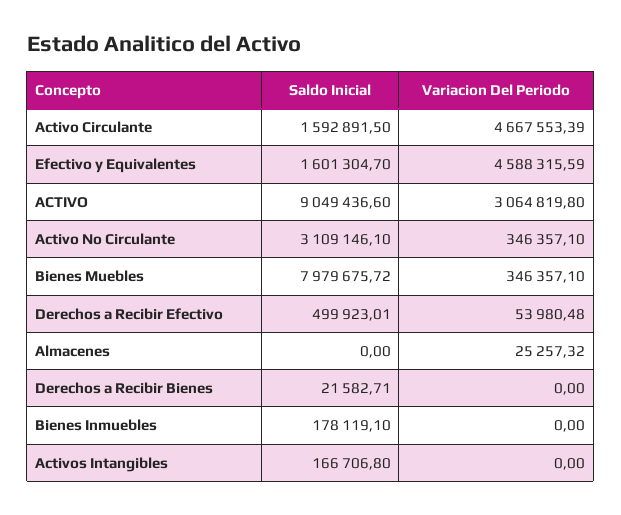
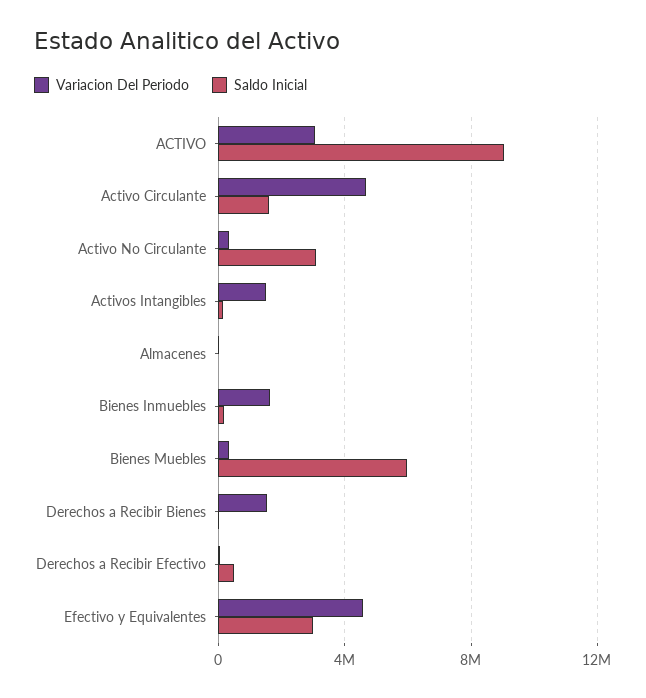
  {
    "Saldo Inicial": {
      "Activo Circulante": 1592891.5,
-     "Efectivo y Equivalentes": 1601304.7,
+     "Efectivo y Equivalentes": 3000000,
      "ACTIVO": 9049436.6,
      "Activo No Circulante": 3109146.1,
-     "Bienes Muebles": 7979675.72,
+     "Bienes Muebles": 6000000,
      "Derechos a Recibir Efectivo": 499923.01,
      "Almacenes": 0,
      "Derechos a Recibir Bienes": 21582.71,
      "Bienes Inmuebles": 178119.1,
      "Activos Intangibles": 166706.8
    },
    "Variacion Del Periodo": {
      "Activo Circulante": 4667553.39,
      "Efectivo y Equivalentes": 4588315.59,
      "ACTIVO": 3064819.8,
      "Activo No Circulante": 346357.1,
      "Bienes Muebles": 346357.1,
      "Derechos a Recibir Efectivo": 53980.48,
      "Almacenes": 25257.32,
-     "Derechos a Recibir Bienes": 0,
+     "Derechos a Recibir Bienes": 1500000,
-     "Bienes Inmuebles": 0,
+     "Bienes Inmuebles": 1500000,
-     "Activos Intangibles": 0
+     "Activos Intangibles": 1500000
    }
  }

